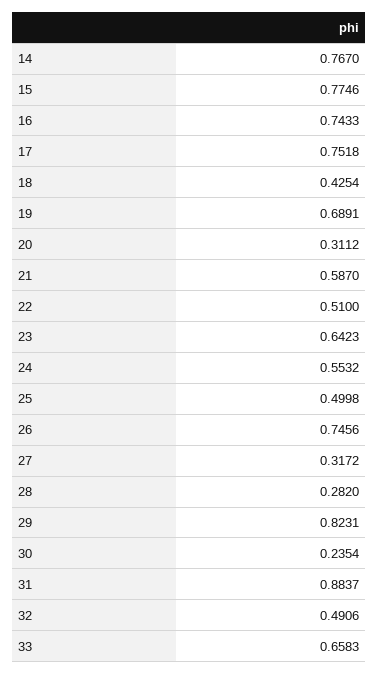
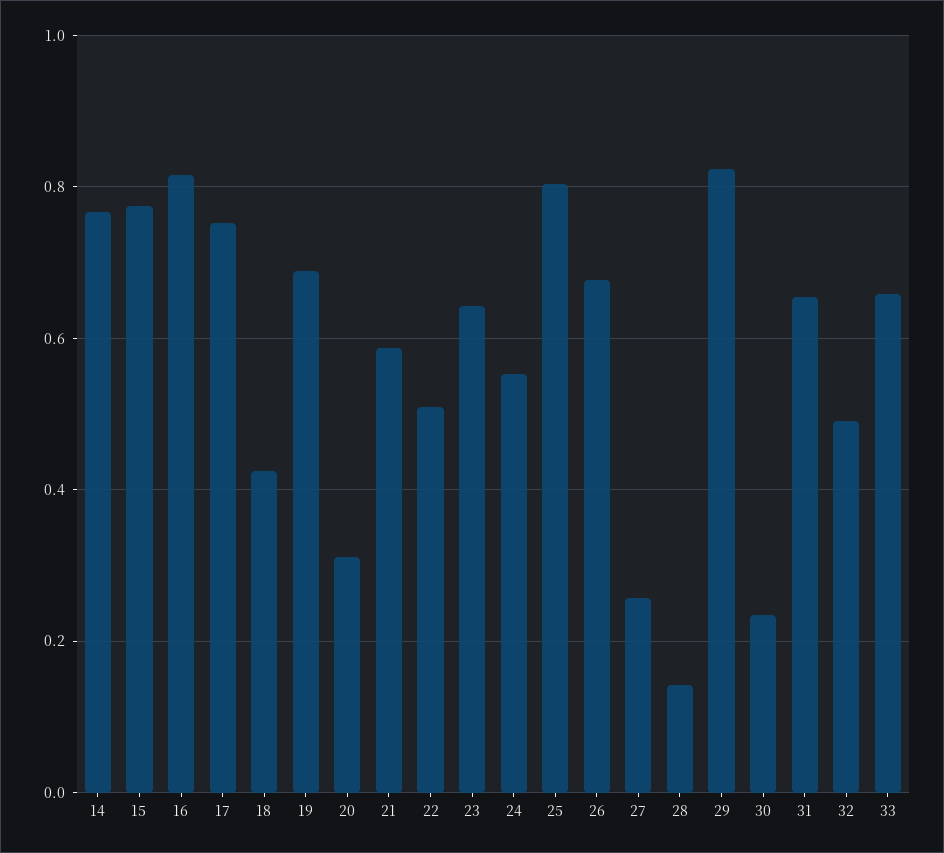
  {
    "14": 0.767,
    "15": 0.7746,
-   "16": 0.7433,
+   "16": 0.82,
    "17": 0.7518,
    "18": 0.4254,
    "19": 0.6891,
    "20": 0.3112,
    "21": 0.587,
    "22": 0.51,
    "23": 0.6423,
    "24": 0.5532,
-   "25": 0.4998,
+   "25": 0.8,
-   "26": 0.7456,
+   "26": 0.68,
-   "27": 0.3172,
+   "27": 0.26,
-   "28": 0.282,
+   "28": 0.14,
    "29": 0.8231,
    "30": 0.2354,
-   "31": 0.8837,
+   "31": 0.66,
    "32": 0.4906,
    "33": 0.6583
  }

